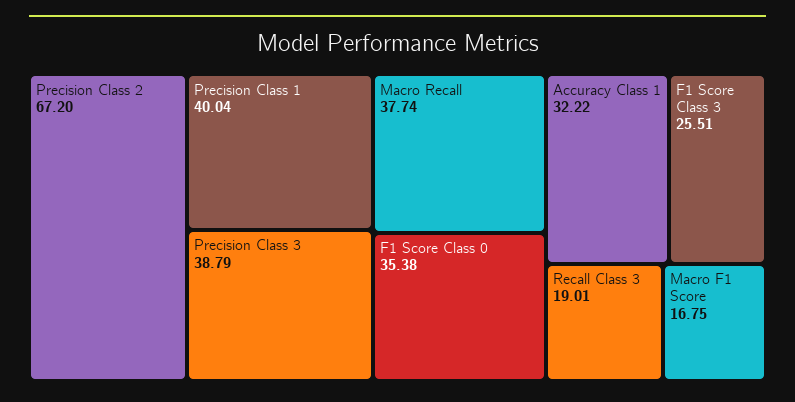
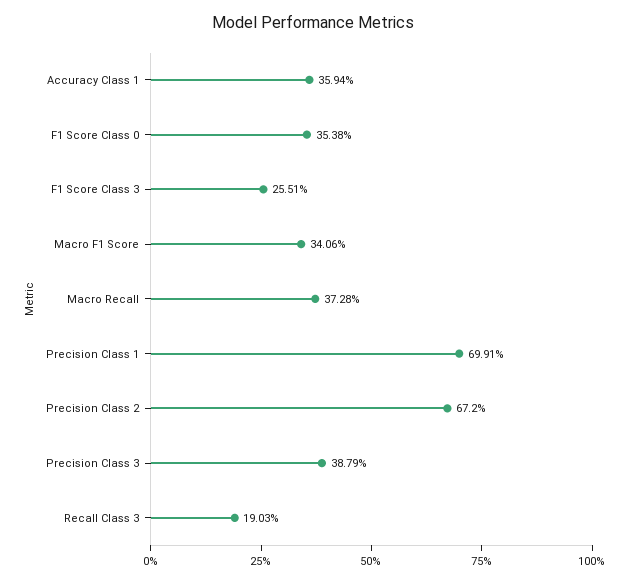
  {
    "Precision Class 2": 67.2,
-   "Precision Class 1": 40.04,
+   "Precision Class 1": 69.91,
    "Precision Class 3": 38.79,
-   "Macro Recall": 37.74,
+   "Macro Recall": 37.28,
    "F1 Score Class 0": 35.38,
-   "Accuracy Class 1": 32.22,
+   "Accuracy Class 1": 35.94,
    "F1 Score Class 3": 25.51,
-   "Recall Class 3": 19.01,
+   "Recall Class 3": 19.03,
-   "Macro F1 Score": 16.75
+   "Macro F1 Score": 34.06
  }

